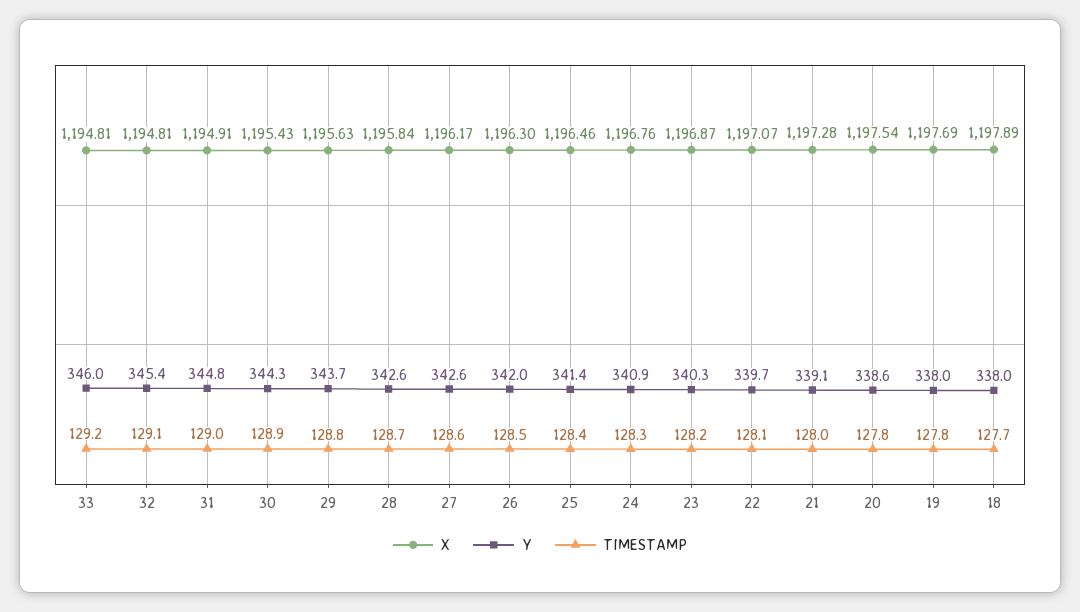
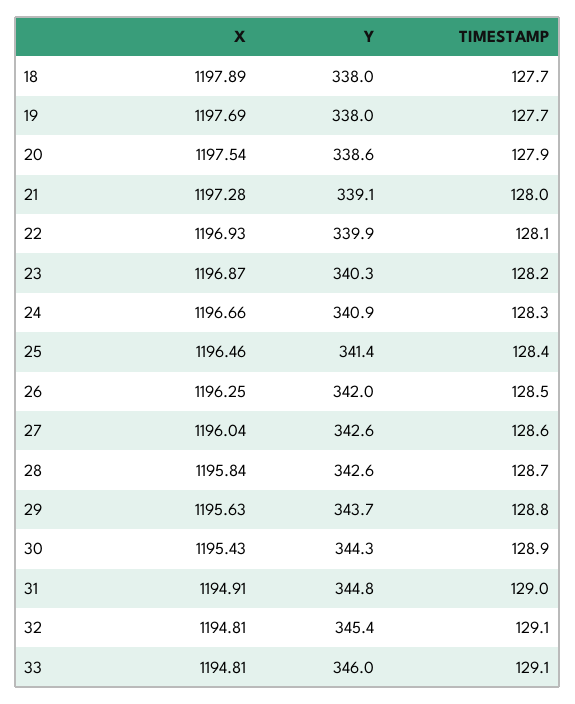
  {
    "X": {
      "33": 1194.81,
      "32": 1194.81,
      "31": 1194.91,
      "30": 1195.43,
      "29": 1195.63,
      "28": 1195.84,
-     "27": 1196.17,
+     "27": 1196.04,
-     "26": 1196.3,
+     "26": 1196.25,
      "25": 1196.46,
-     "24": 1196.76,
+     "24": 1196.66,
      "23": 1196.87,
-     "22": 1197.07,
+     "22": 1196.93,
      "21": 1197.28,
      "20": 1197.54,
      "19": 1197.69,
      "18": 1197.89
    },
    "Y": {
      "33": 346,
      "32": 345.4,
      "31": 344.8,
      "30": 344.3,
      "29": 343.7,
      "28": 342.6,
      "27": 342.6,
      "26": 342,
      "25": 341.4,
      "24": 340.9,
      "23": 340.3,
-     "22": 339.7,
+     "22": 339.9,
      "21": 339.1,
      "20": 338.6,
      "19": 338,
      "18": 338
    },
    "TIMESTAMP": {
-     "33": 129.2,
+     "33": 129.1,
      "32": 129.1,
      "31": 129,
      "30": 128.9,
      "29": 128.8,
      "28": 128.7,
      "27": 128.6,
      "26": 128.5,
      "25": 128.4,
      "24": 128.3,
      "23": 128.2,
      "22": 128.1,
      "21": 128,
-     "20": 127.8,
+     "20": 127.9,
-     "19": 127.8,
+     "19": 127.7,
      "18": 127.7
    }
  }

